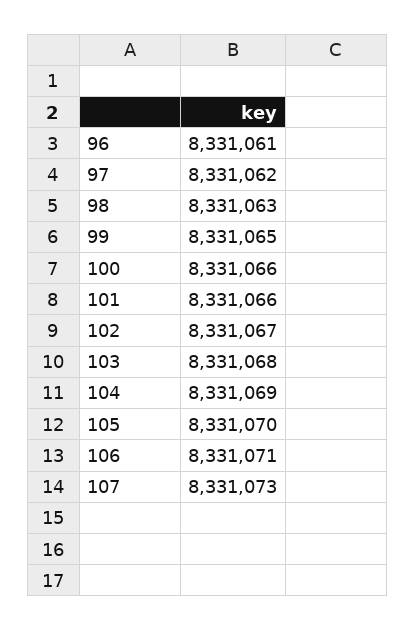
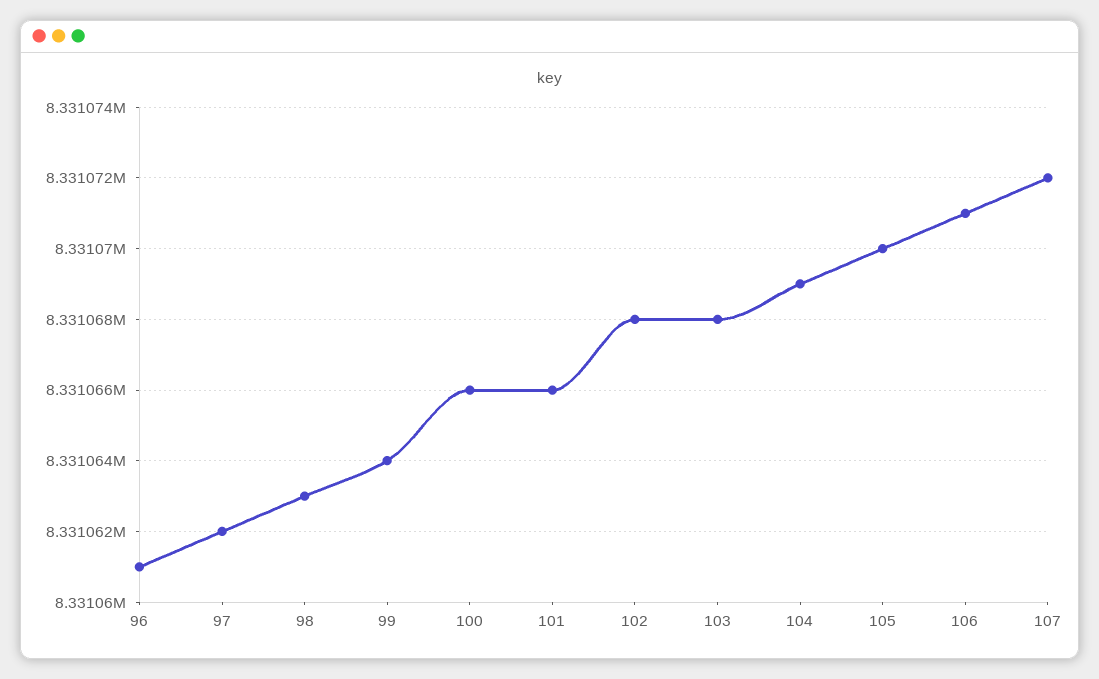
  {
    "96": 8331061,
    "97": 8331062,
    "98": 8331063,
-   "99": 8331065,
+   "99": 8331064,
    "100": 8331066,
    "101": 8331066,
-   "102": 8331067,
+   "102": 8331068,
    "103": 8331068,
    "104": 8331069,
    "105": 8331070,
    "106": 8331071,
-   "107": 8331073
+   "107": 8331072
  }

